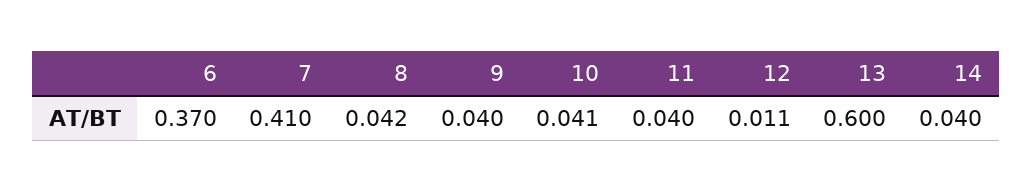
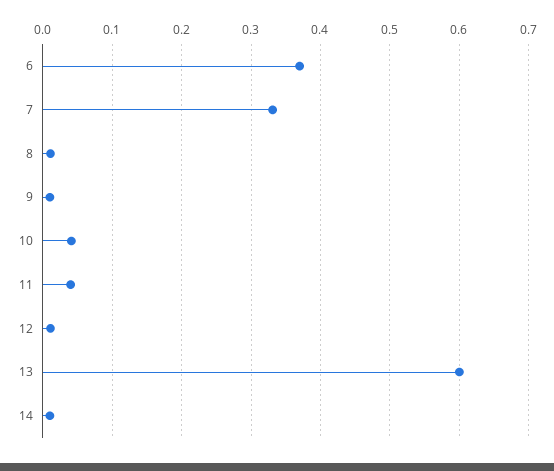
  {
    "6": 0.37,
-   "7": 0.41,
+   "7": 0.33,
-   "8": 0.042,
+   "8": 0.01,
-   "9": 0.04,
+   "9": 0.01,
    "10": 0.041,
    "11": 0.04,
    "12": 0.011,
    "13": 0.6,
-   "14": 0.04
+   "14": 0.01
  }

